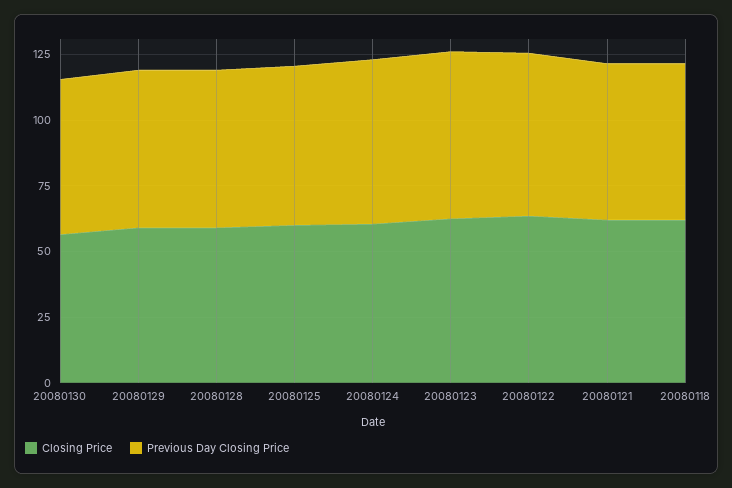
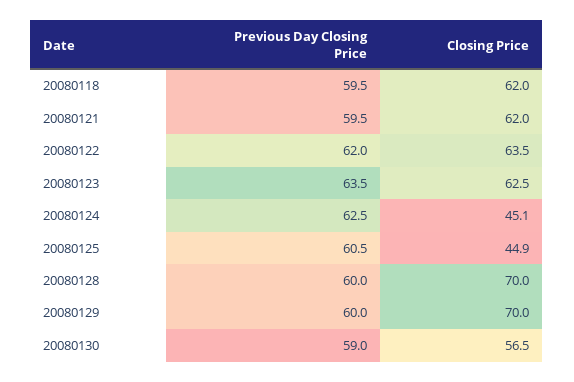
  {
    "Closing Price": {
      "20080130": 56.5,
-     "20080129": 60,
+     "20080129": 70,
-     "20080128": 60,
+     "20080128": 70,
-     "20080125": 60,
+     "20080125": 44.9,
-     "20080124": 60,
+     "20080124": 45.1,
      "20080123": 62.5,
      "20080122": 63.5,
      "20080121": 62,
      "20080118": 62
    },
    "Previous Day Closing Price": {
      "20080130": 59,
      "20080129": 60,
      "20080128": 60,
      "20080125": 60.5,
      "20080124": 62.5,
      "20080123": 63.5,
      "20080122": 62,
      "20080121": 59.5,
      "20080118": 59.5
    }
  }

